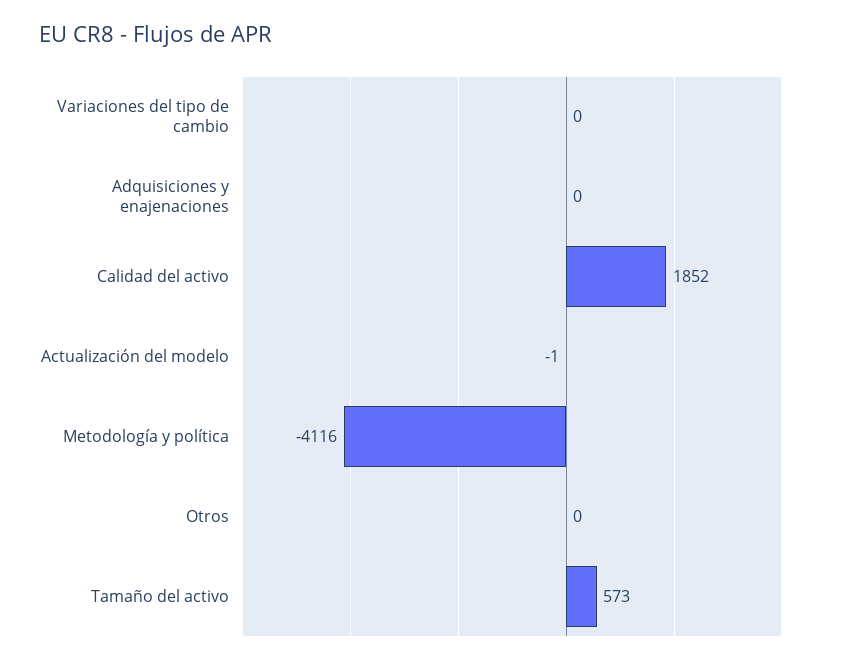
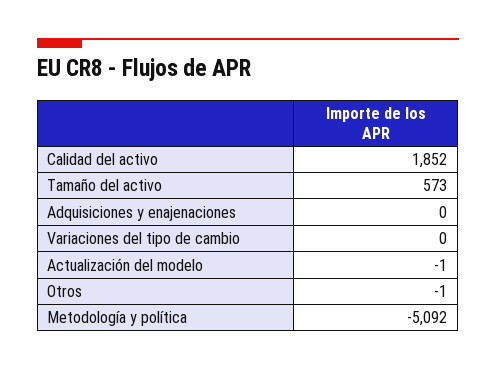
  {
    "Variaciones del tipo de cambio": 0,
    "Adquisiciones y enajenaciones": 0,
    "Calidad del activo": 1852,
    "Actualización del modelo": -1,
-   "Metodología y política": -4116,
+   "Metodología y política": -5092,
-   "Otros": 0,
+   "Otros": -1,
    "Tamaño del activo": 573
  }

